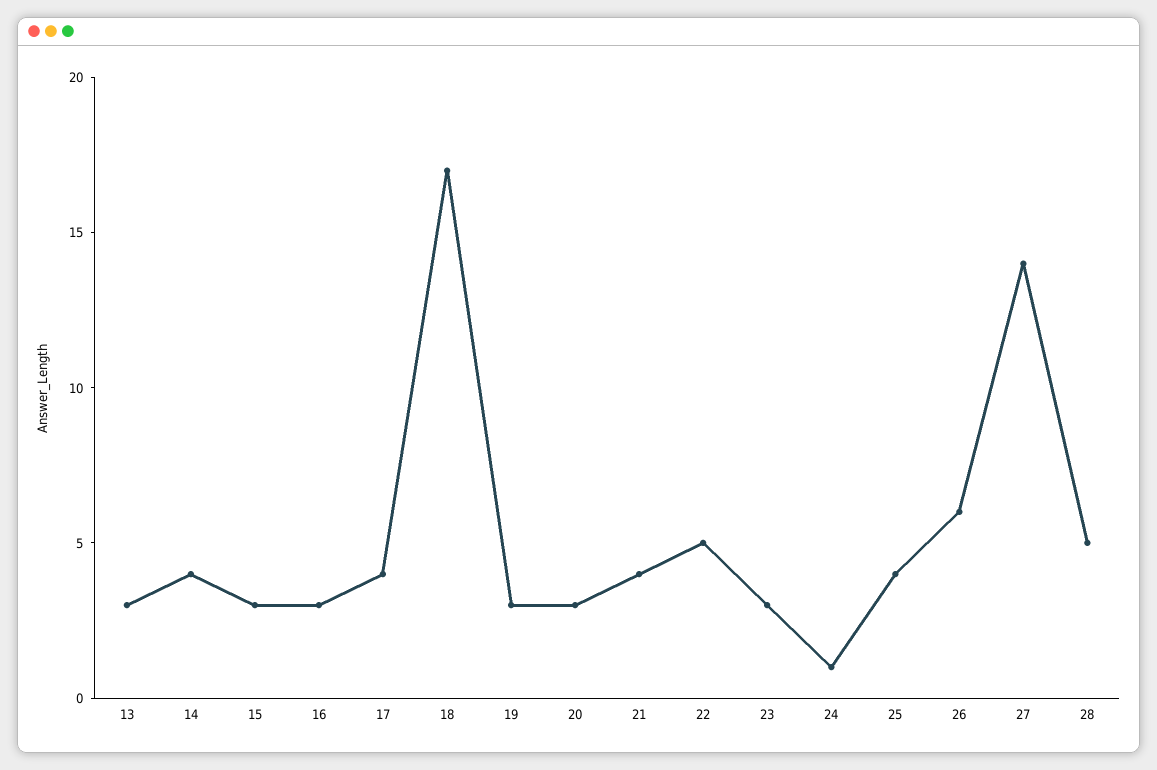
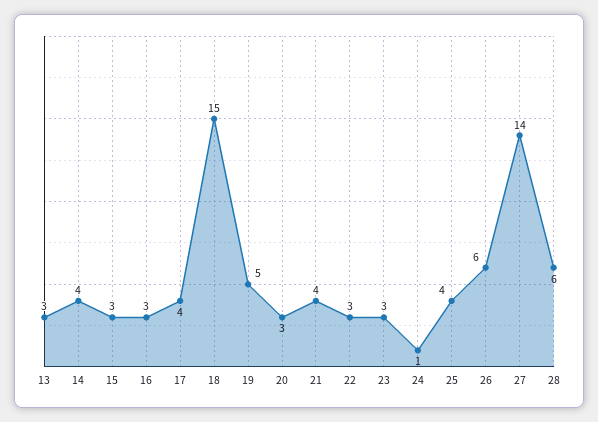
  {
    "13": 3,
    "14": 4,
    "15": 3,
    "16": 3,
    "17": 4,
-   "18": 17,
+   "18": 15,
-   "19": 3,
+   "19": 5,
    "20": 3,
    "21": 4,
-   "22": 5,
+   "22": 3,
    "23": 3,
    "24": 1,
    "25": 4,
    "26": 6,
    "27": 14,
-   "28": 5
+   "28": 6
  }

